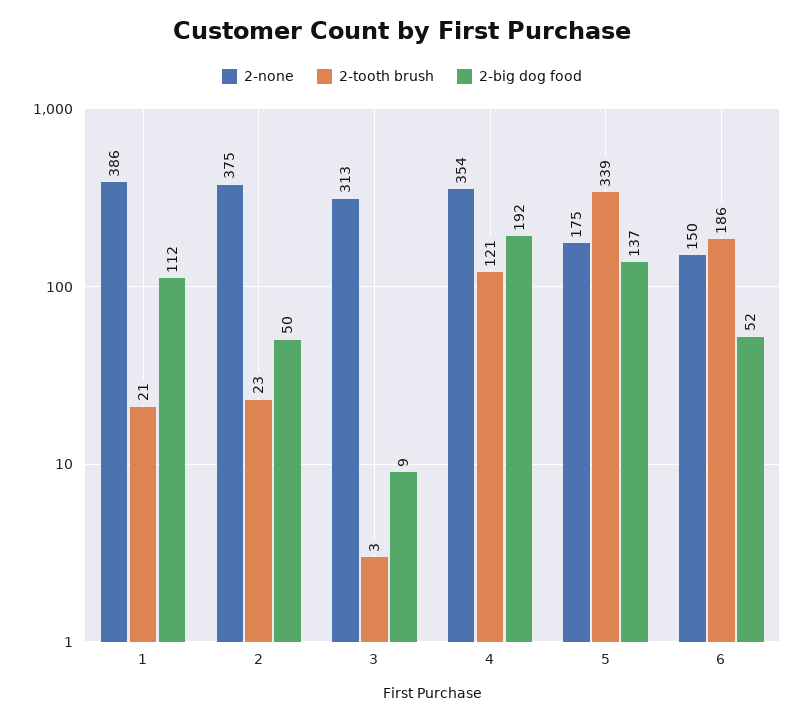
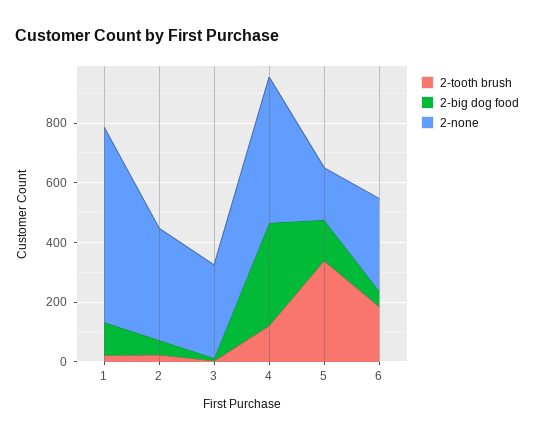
  {
    "2-none": {
-     "1": 386,
+     "1": 650,
      "2": 375,
      "3": 313,
-     "4": 354,
+     "4": 500,
      "5": 175,
-     "6": 150
+     "6": 300
    },
    "2-tooth brush": {
      "1": 21,
      "2": 23,
      "3": 3,
      "4": 121,
      "5": 339,
      "6": 186
    },
    "2-big dog food": {
      "1": 112,
      "2": 50,
      "3": 9,
-     "4": 192,
+     "4": 350,
      "5": 137,
      "6": 52
    }
  }

